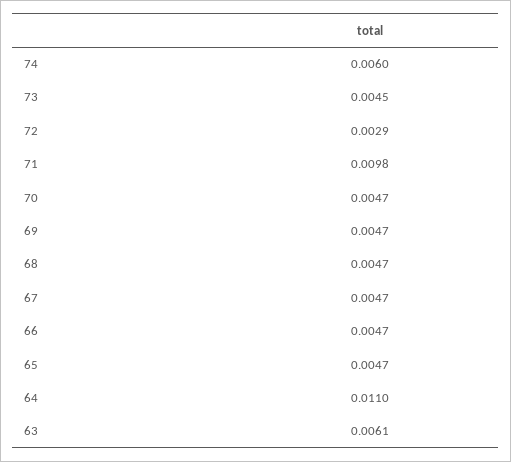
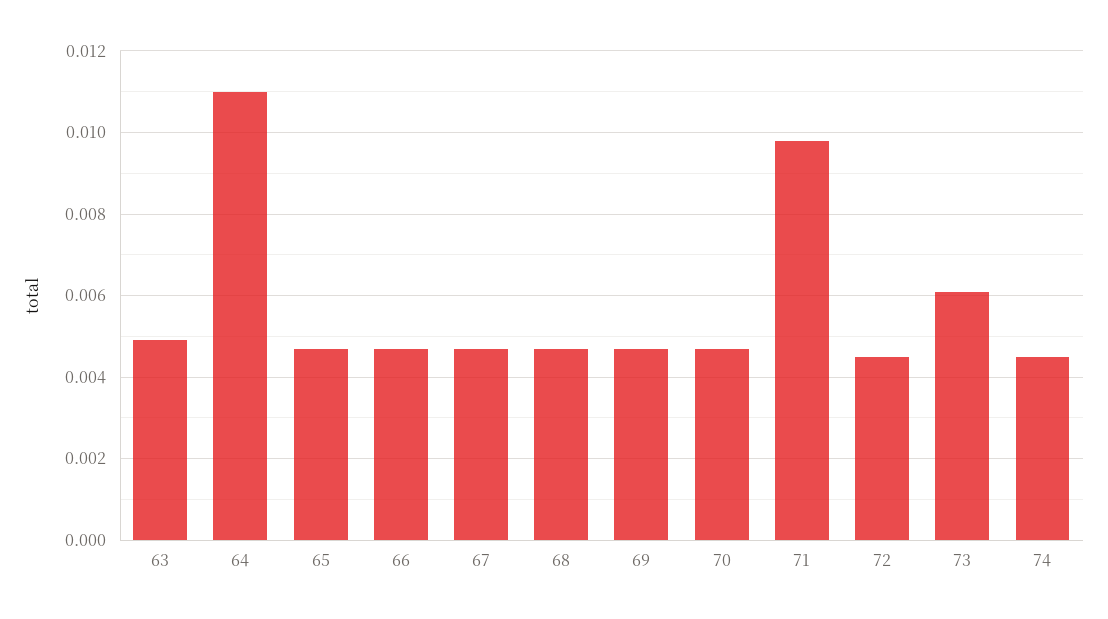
  {
-   "74": 0.006,
+   "74": 0.0045,
-   "73": 0.0045,
+   "73": 0.006,
-   "72": 0.0029,
+   "72": 0.0045,
    "71": 0.0098,
    "70": 0.0047,
    "69": 0.0047,
    "68": 0.0047,
    "67": 0.0047,
    "66": 0.0047,
    "65": 0.0047,
    "64": 0.011,
-   "63": 0.0061
+   "63": 0.005
  }

